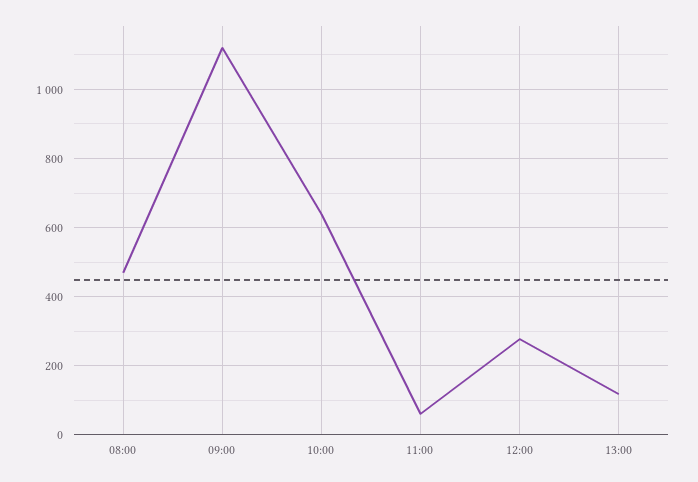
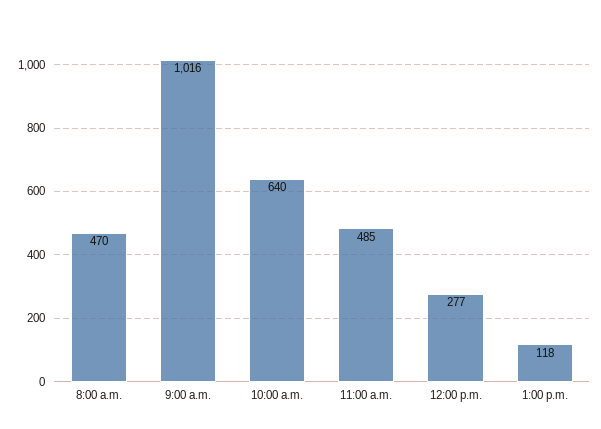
  {
    "08:00": 470,
-   "09:00": 1120,
+   "09:00": 1016,
    "10:00": 640,
-   "11:00": 60,
+   "11:00": 485,
    "12:00": 277,
    "13:00": 118
  }

